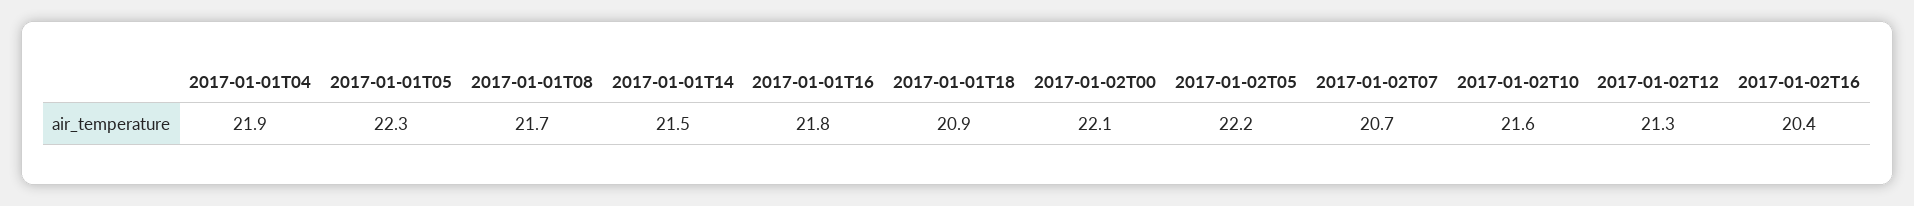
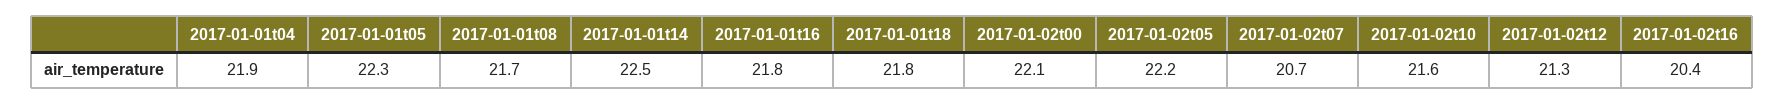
  {
    "2017-01-01T04": 21.9,
    "2017-01-01T05": 22.3,
    "2017-01-01T08": 21.7,
-   "2017-01-01T14": 21.5,
+   "2017-01-01T14": 22.5,
    "2017-01-01T16": 21.8,
-   "2017-01-01T18": 20.9,
+   "2017-01-01T18": 21.8,
    "2017-01-02T00": 22.1,
    "2017-01-02T05": 22.2,
    "2017-01-02T07": 20.7,
    "2017-01-02T10": 21.6,
    "2017-01-02T12": 21.3,
    "2017-01-02T16": 20.4
  }

